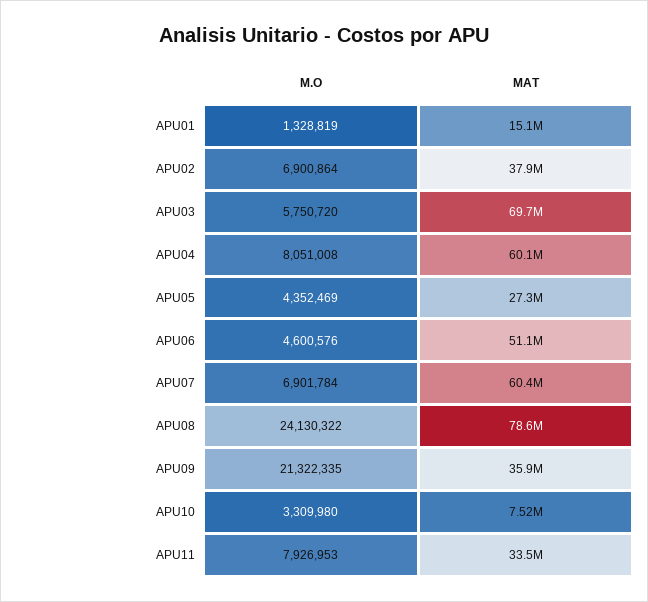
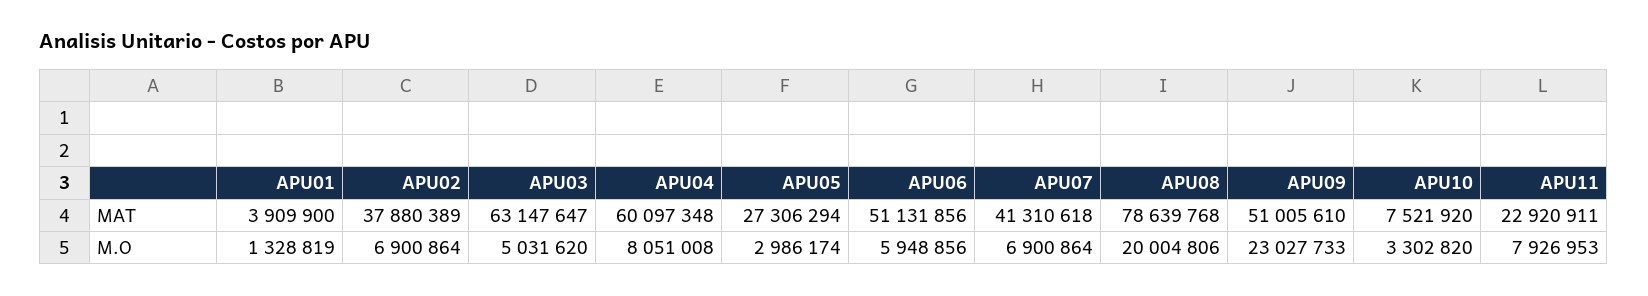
  {
    "M.O": {
      "APU01": 1328819,
      "APU02": 6900864,
-     "APU03": 5750720,
+     "APU03": 5031620,
      "APU04": 8051008,
-     "APU05": 4352469,
+     "APU05": 2986174,
-     "APU06": 4600576,
+     "APU06": 5948856,
-     "APU07": 6901784,
+     "APU07": 6900864,
-     "APU08": 24130322,
+     "APU08": 20004806,
-     "APU09": 21322335,
+     "APU09": 23027733,
-     "APU10": 3309980,
+     "APU10": 3302820,
      "APU11": 7926953
    },
    "MAT": {
-     "APU01": 15100000,
+     "APU01": 3909900,
      "APU02": 37880389,
-     "APU03": 69700000,
+     "APU03": 63147647,
      "APU04": 60097348,
      "APU05": 27306294,
      "APU06": 51131856,
-     "APU07": 60400000,
+     "APU07": 41310618,
      "APU08": 78639768,
-     "APU09": 35900000,
+     "APU09": 51005610,
      "APU10": 7521920,
-     "APU11": 33500000
+     "APU11": 22920911
    }
  }

